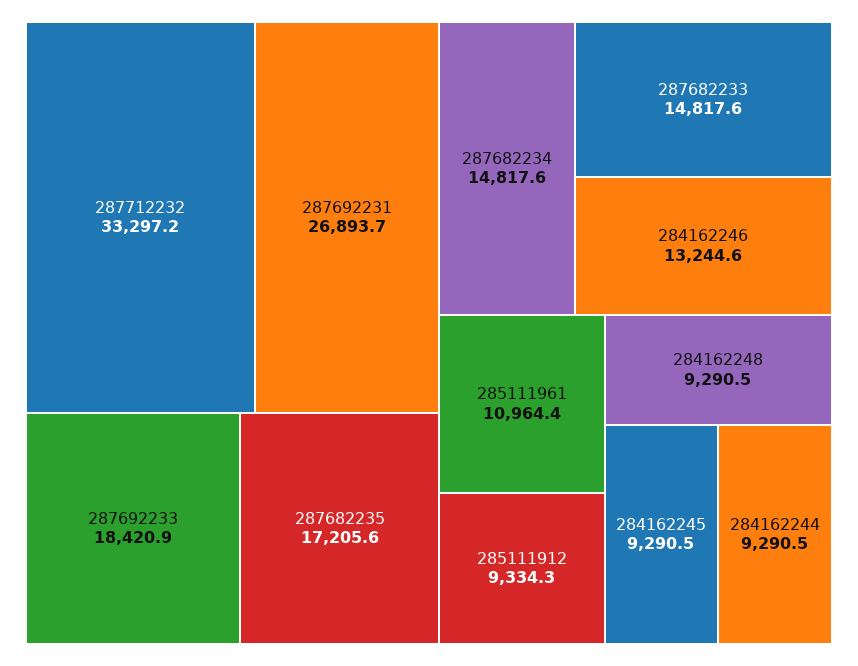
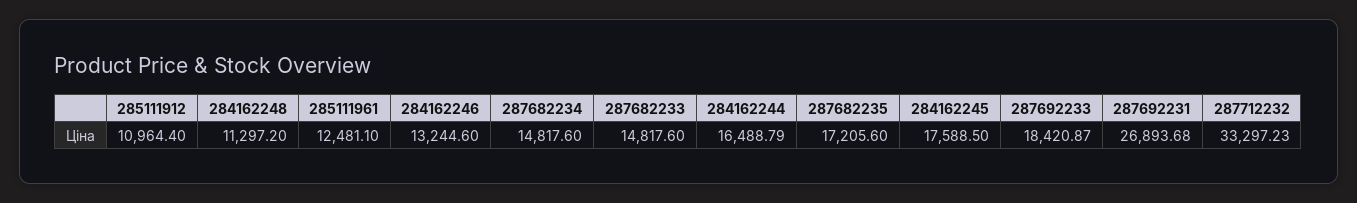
  {
    "287712232": 33297.23,
    "287692231": 26893.68,
    "287692233": 18420.87,
    "287682235": 17205.6,
    "287682234": 14817.6,
    "287682233": 14817.6,
    "284162246": 13244.6,
-   "285111961": 10964.4,
+   "285111961": 12481.1,
-   "285111912": 9334.3,
+   "285111912": 10964.4,
-   "284162248": 9290.5,
+   "284162248": 11297.2,
-   "284162245": 9290.5,
+   "284162245": 17588.5,
-   "284162244": 9290.5
+   "284162244": 16488.79
  }

